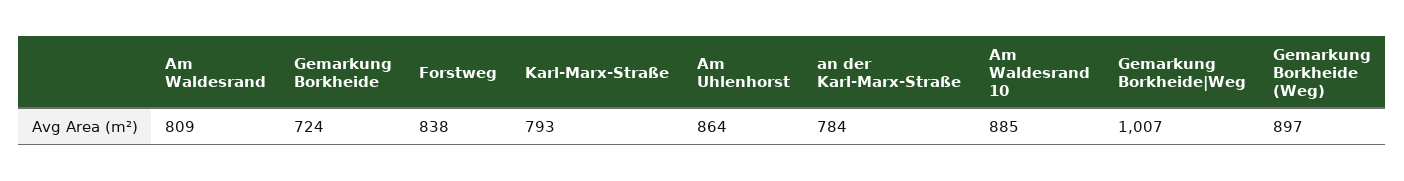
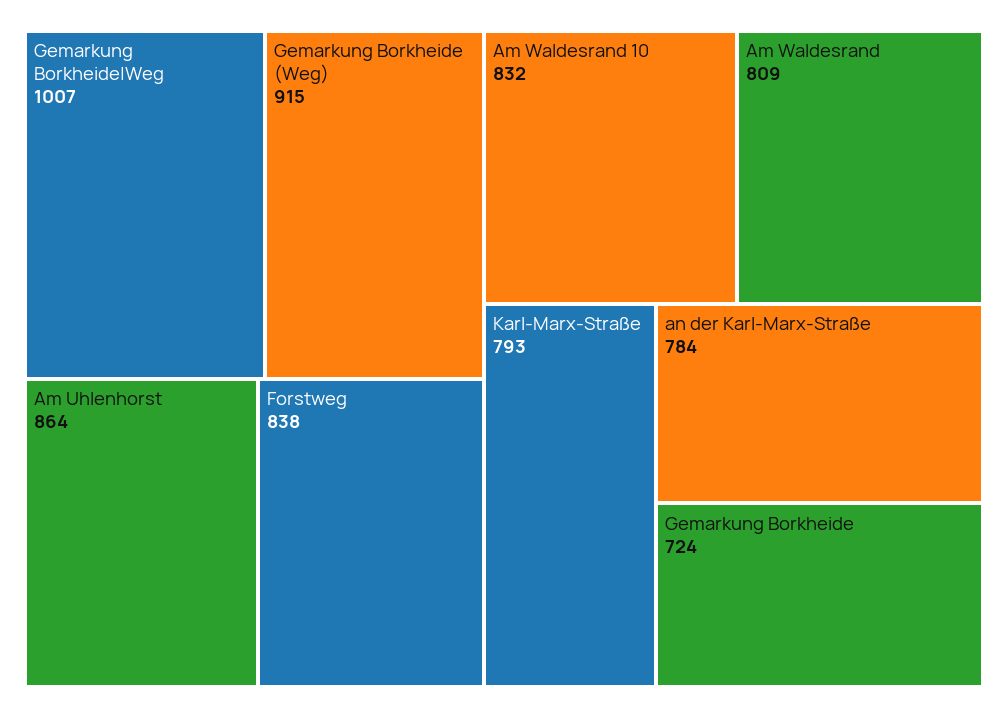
  {
    "Am Waldesrand": 809,
    "Gemarkung Borkheide": 724,
    "Forstweg": 838,
    "Karl-Marx-Straße": 793,
    "Am Uhlenhorst": 864,
    "an der Karl-Marx-Straße": 784,
-   "Am Waldesrand 10": 885,
+   "Am Waldesrand 10": 832,
    "Gemarkung Borkheide|Weg": 1007,
-   "Gemarkung Borkheide (Weg)": 897
+   "Gemarkung Borkheide (Weg)": 915
  }

